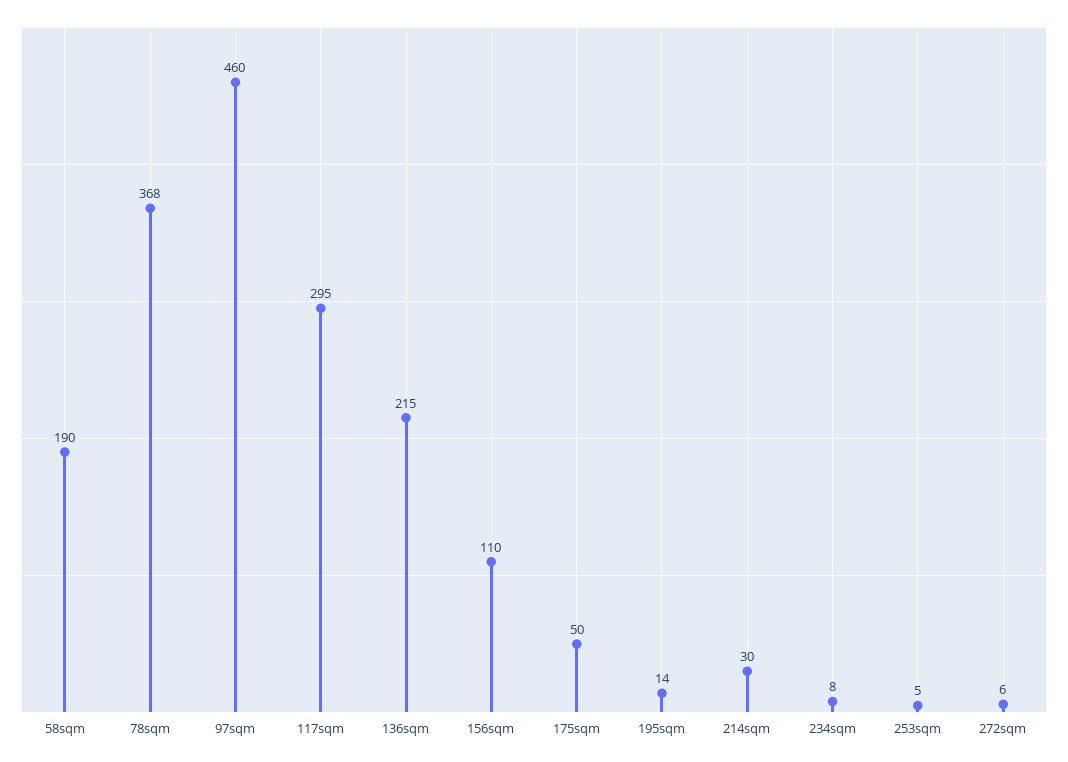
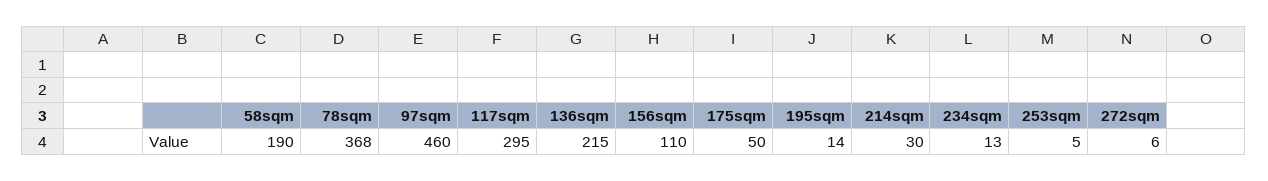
  {
    "58sqm": 190,
    "78sqm": 368,
    "97sqm": 460,
    "117sqm": 295,
    "136sqm": 215,
    "156sqm": 110,
    "175sqm": 50,
    "195sqm": 14,
    "214sqm": 30,
-   "234sqm": 8,
+   "234sqm": 13,
    "253sqm": 5,
    "272sqm": 6
  }

